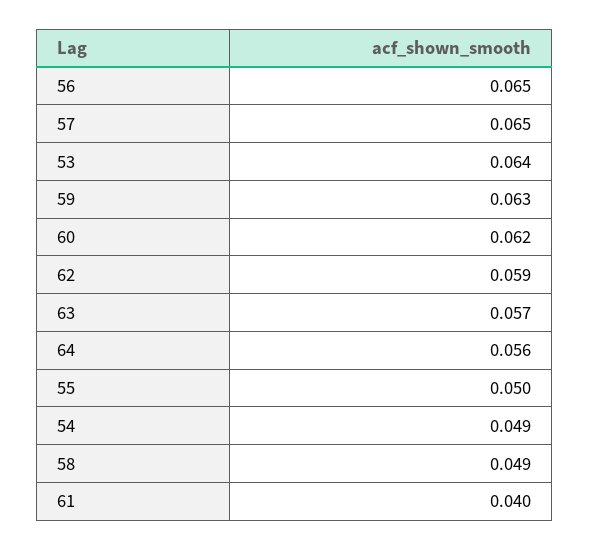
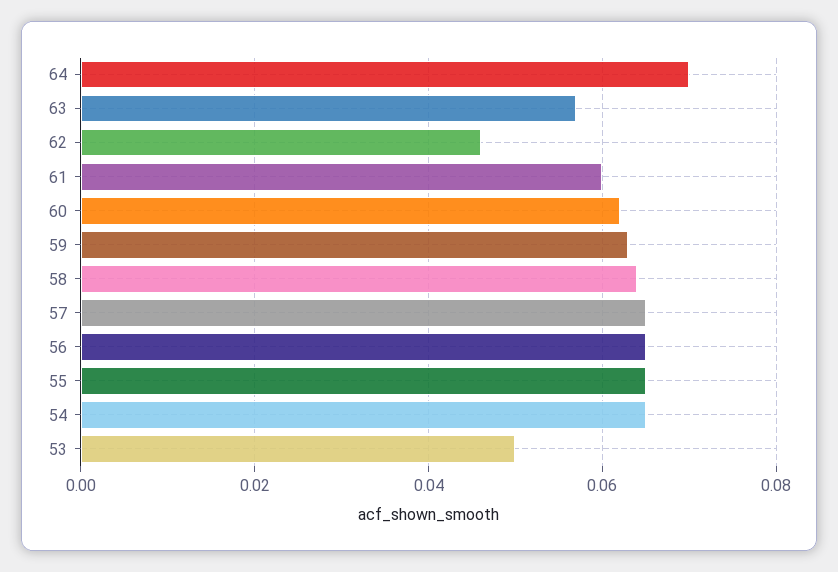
  {
    "56": 0.065,
    "57": 0.065,
-   "53": 0.064,
+   "53": 0.05,
    "59": 0.063,
    "60": 0.062,
-   "62": 0.059,
+   "62": 0.045,
    "63": 0.057,
-   "64": 0.056,
+   "64": 0.07,
-   "55": 0.05,
+   "55": 0.065,
-   "54": 0.049,
+   "54": 0.065,
-   "58": 0.049,
+   "58": 0.065,
-   "61": 0.04
+   "61": 0.06
  }

